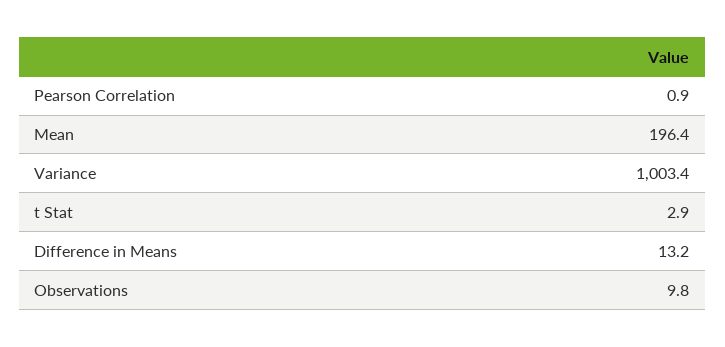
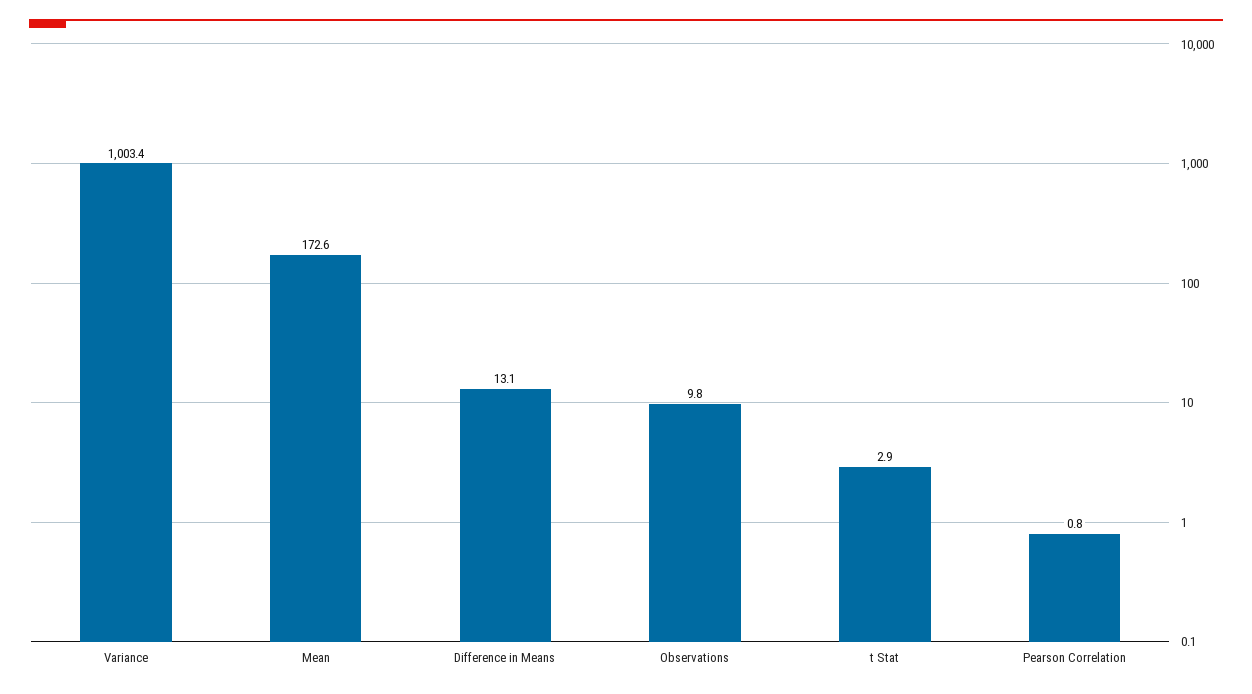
  {
-   "Pearson Correlation": 0.9,
+   "Pearson Correlation": 0.8,
-   "Mean": 196.4,
+   "Mean": 172.6,
    "Variance": 1003.4,
    "t Stat": 2.9,
-   "Difference in Means": 13.2,
+   "Difference in Means": 13.1,
    "Observations": 9.8
  }

